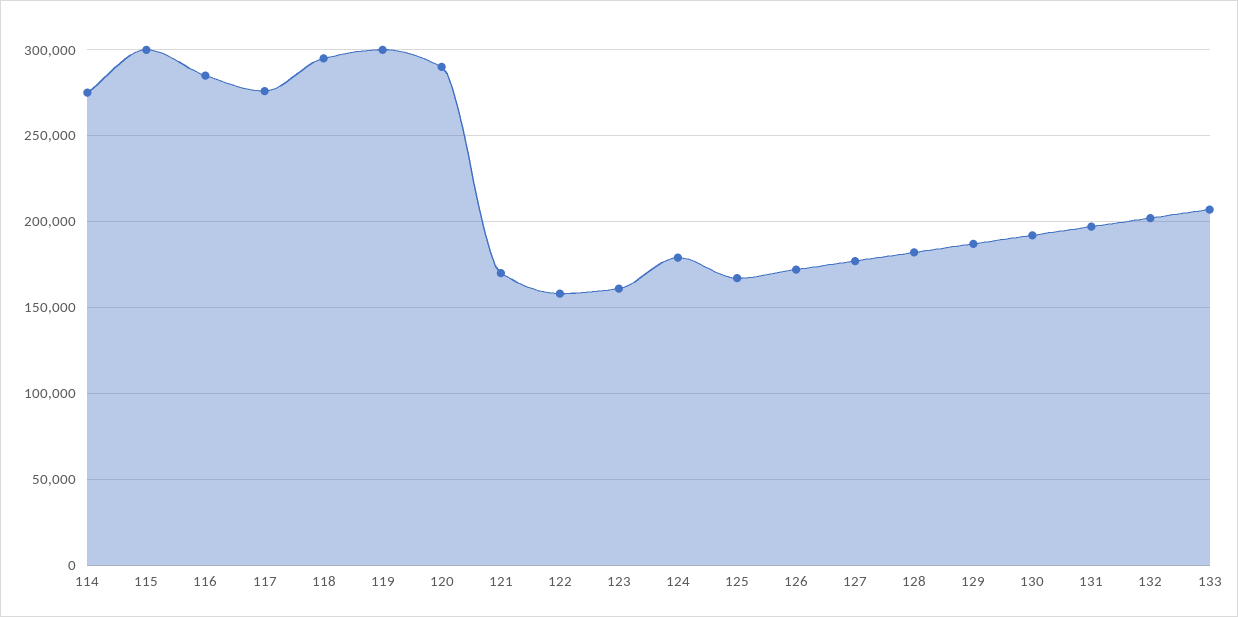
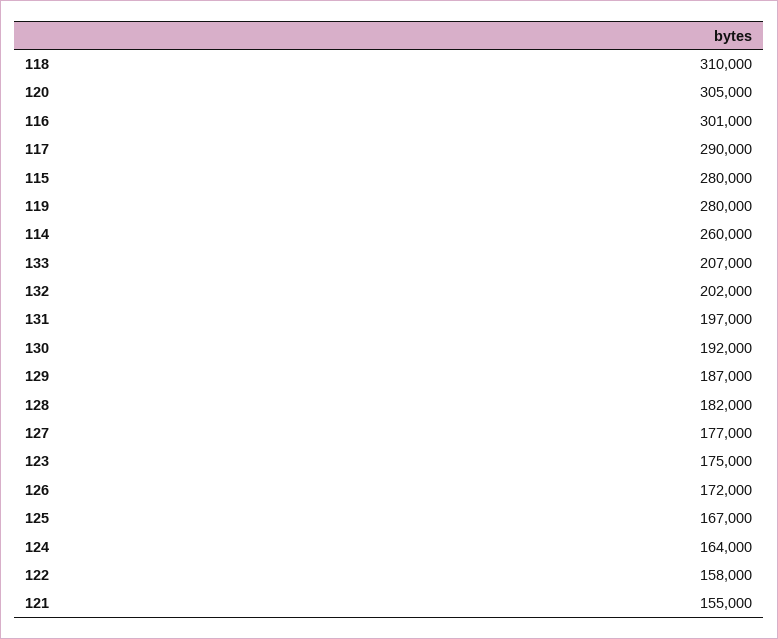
  {
-   "114": 275000,
+   "114": 260000,
-   "115": 300000,
+   "115": 280000,
-   "116": 285000,
+   "116": 301000,
-   "117": 275000,
+   "117": 290000,
-   "118": 295000,
+   "118": 310000,
-   "119": 300000,
+   "119": 280000,
-   "120": 290000,
+   "120": 305000,
-   "121": 170000,
+   "121": 155000,
    "122": 158000,
-   "123": 160000,
+   "123": 175000,
-   "124": 180000,
+   "124": 164000,
    "125": 167000,
    "126": 172000,
    "127": 177000,
    "128": 182000,
    "129": 187000,
    "130": 192000,
    "131": 197000,
    "132": 202000,
    "133": 207000
  }

